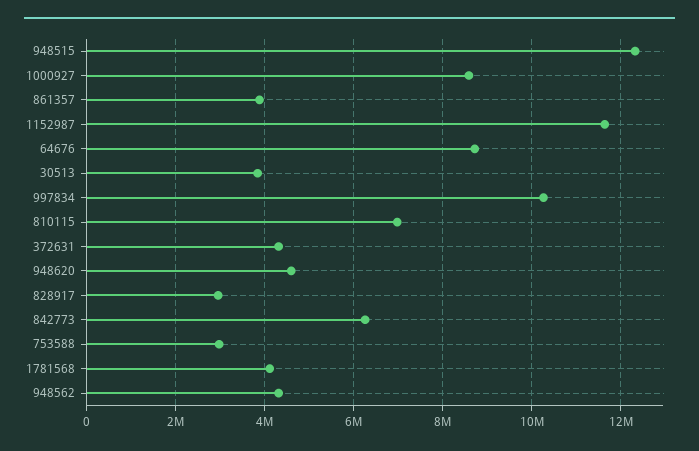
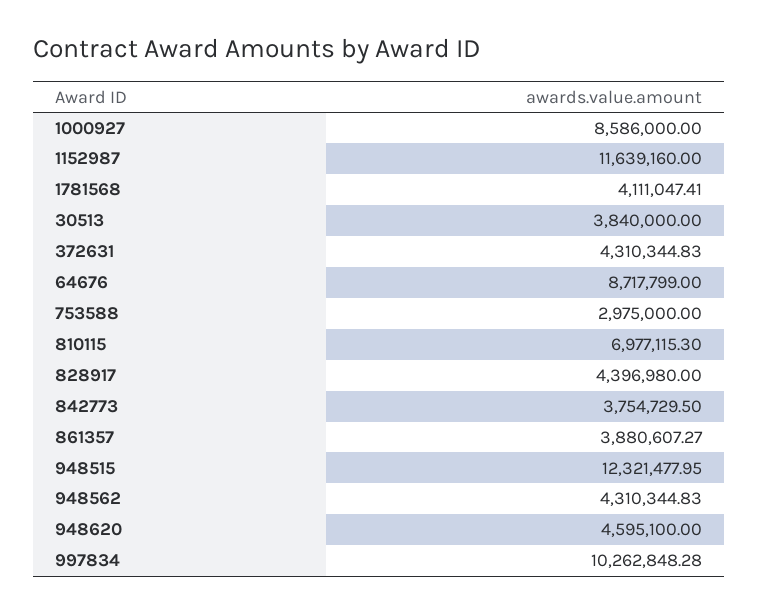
  {
    "948515": 12321477.95,
    "1000927": 8586000,
    "861357": 3880607.27,
    "1152987": 11639160,
    "64676": 8717799,
    "30513": 3840000,
    "997834": 10262848.28,
    "810115": 6977115.3,
    "372631": 4310344.83,
    "948620": 4595100,
-   "828917": 3000000,
+   "828917": 4396980,
-   "842773": 6200000,
+   "842773": 3754729.5,
    "753588": 2975000,
    "1781568": 4111047.41,
    "948562": 4310344.83
  }

